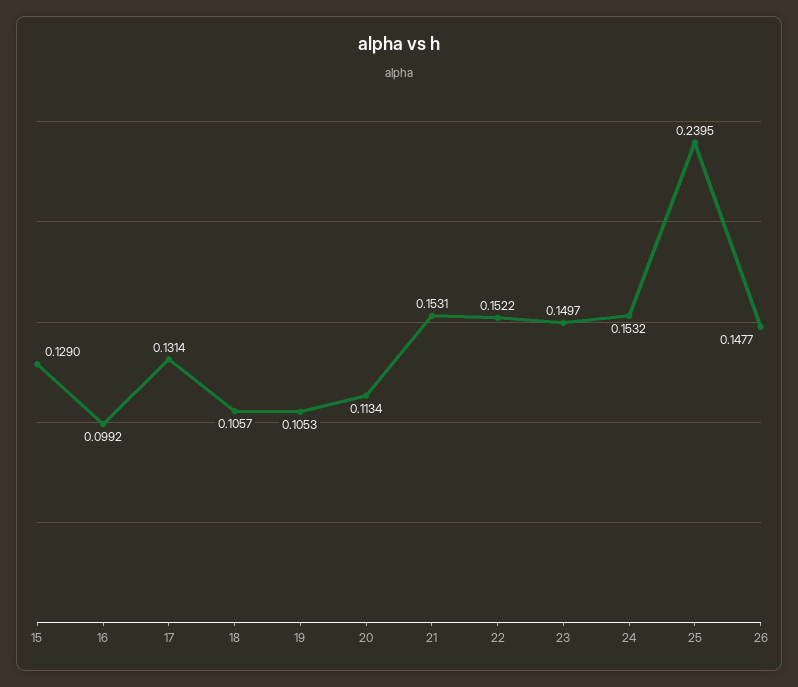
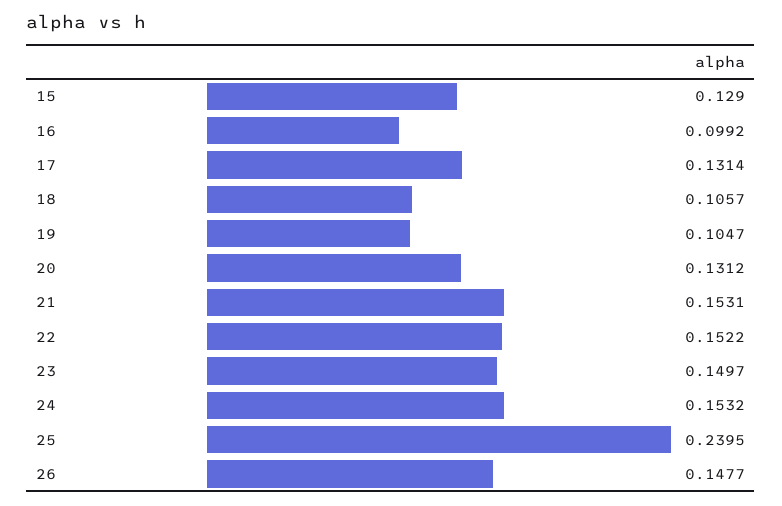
  {
    "15": 0.129,
    "16": 0.0992,
    "17": 0.1314,
    "18": 0.1057,
-   "19": 0.1053,
+   "19": 0.1047,
-   "20": 0.1134,
+   "20": 0.1312,
    "21": 0.1531,
    "22": 0.1522,
    "23": 0.1497,
    "24": 0.1532,
    "25": 0.2395,
    "26": 0.1477
  }

